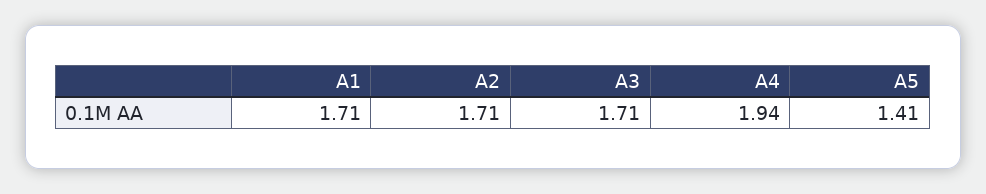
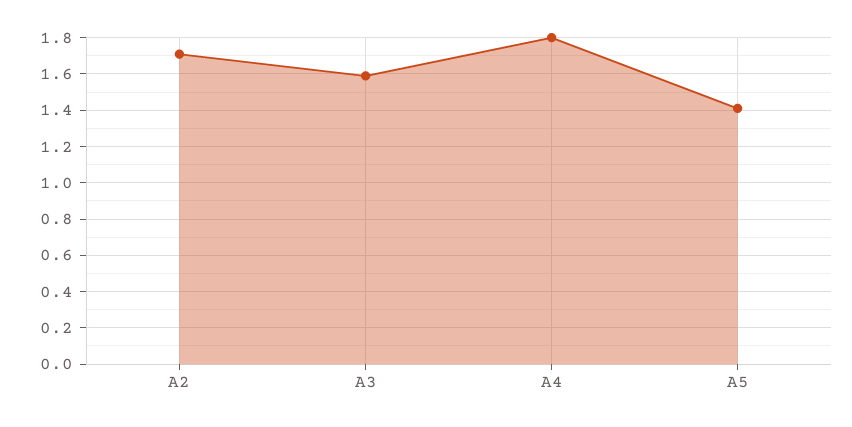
  {
-   "A1": 1.71,
    "A2": 1.71,
-   "A3": 1.71,
+   "A3": 1.6,
-   "A4": 1.94,
+   "A4": 1.8,
    "A5": 1.41
  }

